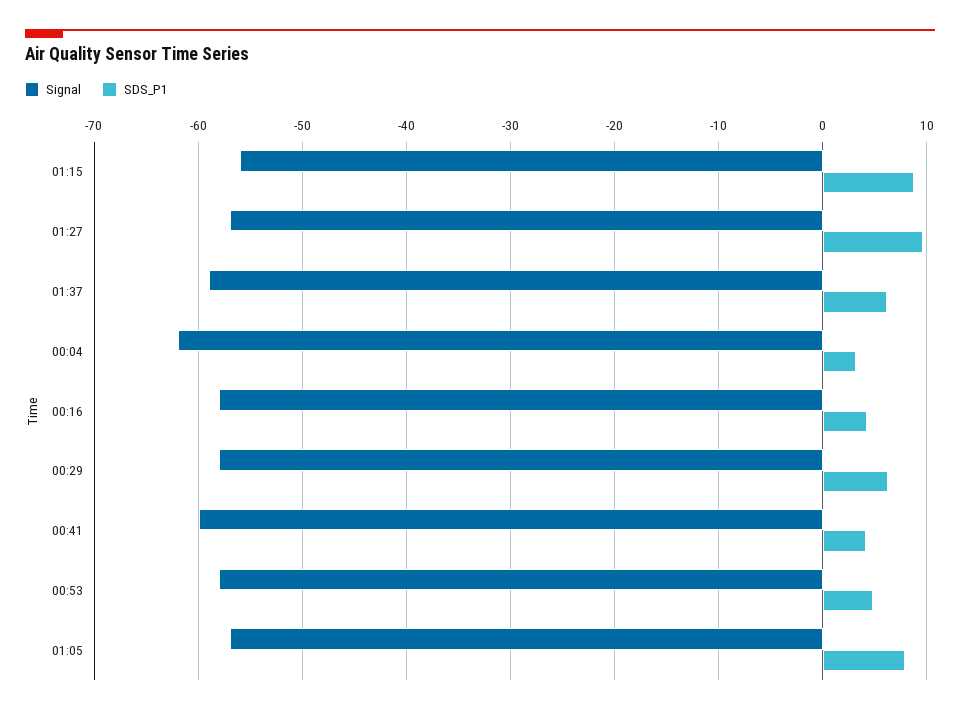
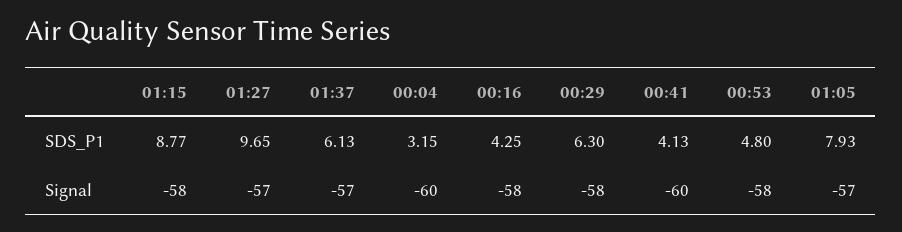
  {
    "Signal": {
-     "01:15": -56,
+     "01:15": -58,
      "01:27": -57,
-     "01:37": -59,
+     "01:37": -57,
-     "00:04": -62,
+     "00:04": -60,
      "00:16": -58,
      "00:29": -58,
      "00:41": -60,
      "00:53": -58,
      "01:05": -57
    },
    "SDS_P1": {
      "01:15": 8.77,
      "01:27": 9.65,
      "01:37": 6.13,
      "00:04": 3.15,
      "00:16": 4.25,
      "00:29": 6.3,
      "00:41": 4.13,
      "00:53": 4.8,
      "01:05": 7.93
    }
  }

